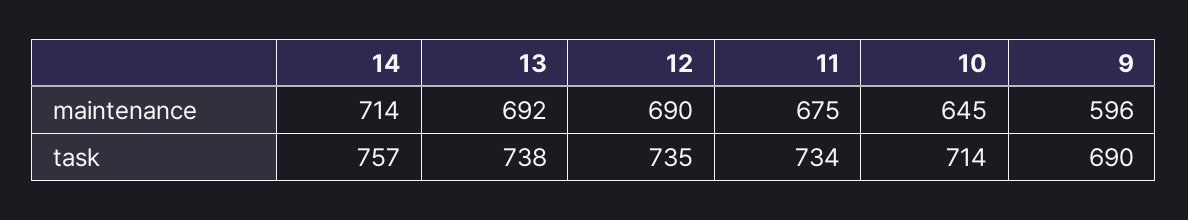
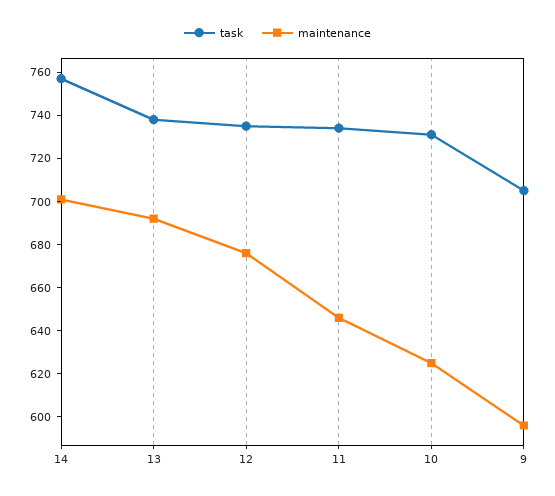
  {
    "maintenance": {
-     "14": 714,
+     "14": 700,
      "13": 692,
-     "12": 690,
+     "12": 675,
-     "11": 675,
+     "11": 645,
-     "10": 645,
+     "10": 625,
      "9": 596
    },
    "task": {
      "14": 757,
      "13": 738,
      "12": 735,
      "11": 734,
-     "10": 714,
+     "10": 730,
-     "9": 690
+     "9": 705
    }
  }

